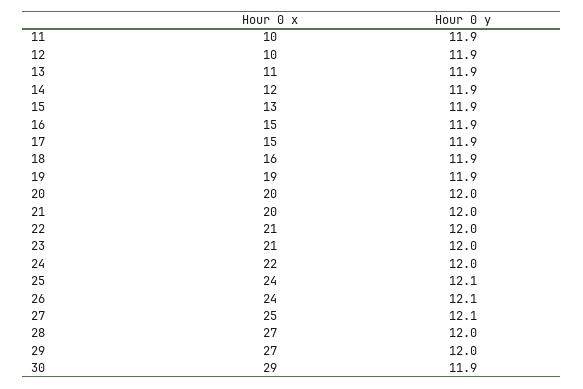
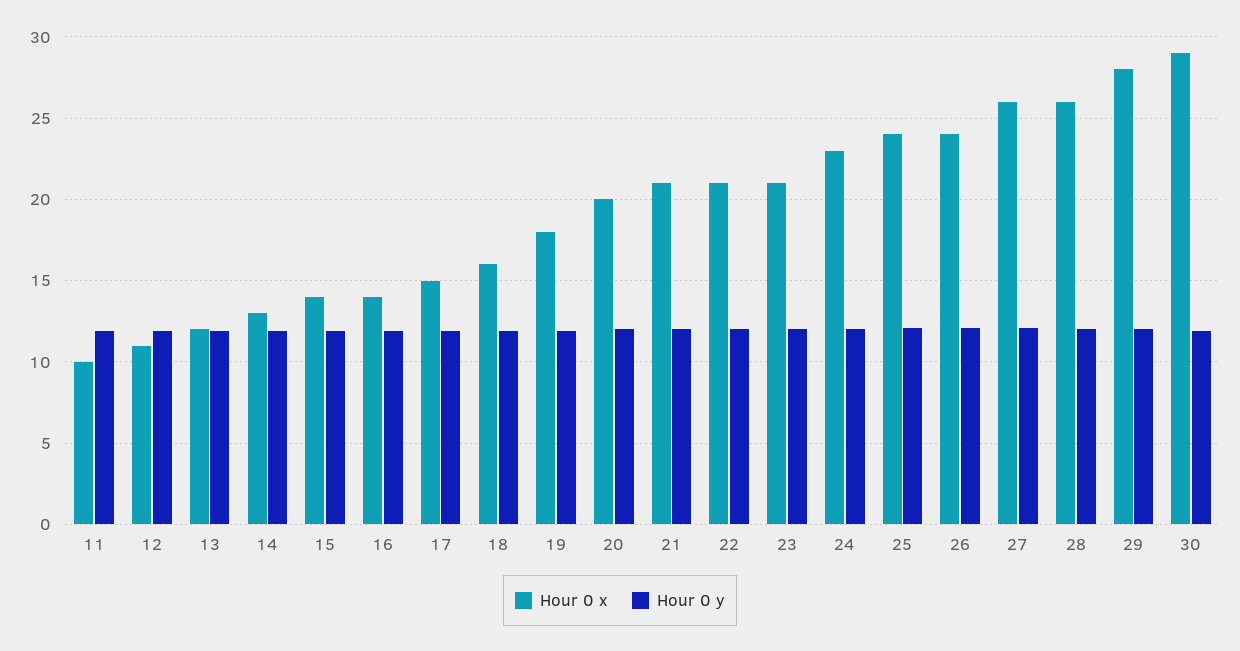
  {
    "Hour 0 x": {
      "11": 10,
-     "12": 10,
+     "12": 11,
-     "13": 11,
+     "13": 12,
-     "14": 12,
+     "14": 13,
-     "15": 13,
+     "15": 14,
-     "16": 15,
+     "16": 14,
      "17": 15,
      "18": 16,
-     "19": 19,
+     "19": 18,
      "20": 20,
-     "21": 20,
+     "21": 21,
      "22": 21,
      "23": 21,
-     "24": 22,
+     "24": 23,
      "25": 24,
      "26": 24,
-     "27": 25,
+     "27": 26,
-     "28": 27,
+     "28": 26,
-     "29": 27,
+     "29": 28,
      "30": 29
    },
    "Hour 0 y": {
      "11": 11.9,
      "12": 11.9,
      "13": 11.9,
      "14": 11.9,
      "15": 11.9,
      "16": 11.9,
      "17": 11.9,
      "18": 11.9,
      "19": 11.9,
      "20": 12,
      "21": 12,
      "22": 12,
      "23": 12,
      "24": 12,
      "25": 12.1,
      "26": 12.1,
      "27": 12.1,
      "28": 12,
      "29": 12,
      "30": 11.9
    }
  }

